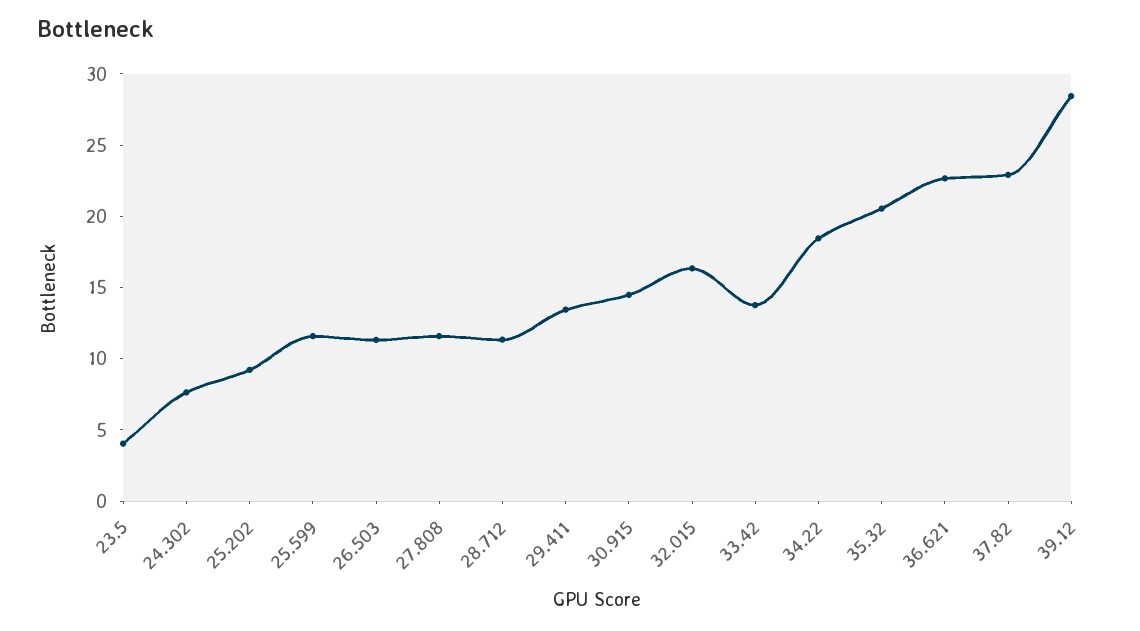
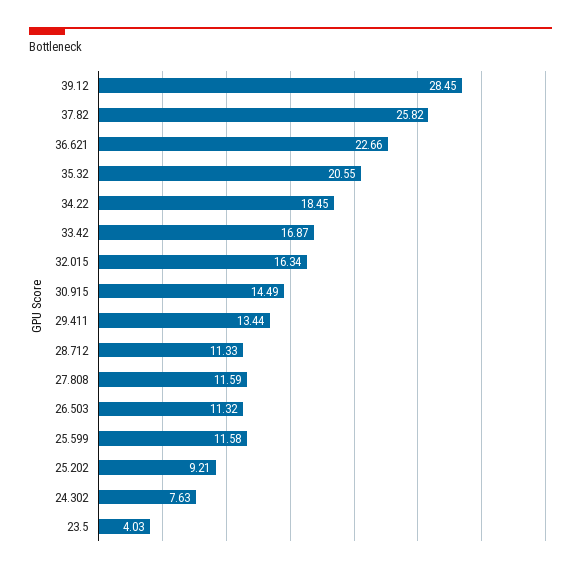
  {
    "23.5": 4.03,
    "24.302": 7.63,
    "25.202": 9.21,
    "25.599": 11.58,
    "26.503": 11.32,
    "27.808": 11.59,
    "28.712": 11.33,
    "29.411": 13.44,
    "30.915": 14.49,
    "32.015": 16.34,
-   "33.42": 14,
+   "33.42": 16.87,
    "34.22": 18.45,
    "35.32": 20.55,
    "36.621": 22.66,
-   "37.82": 23,
+   "37.82": 25.82,
    "39.12": 28.45
  }

